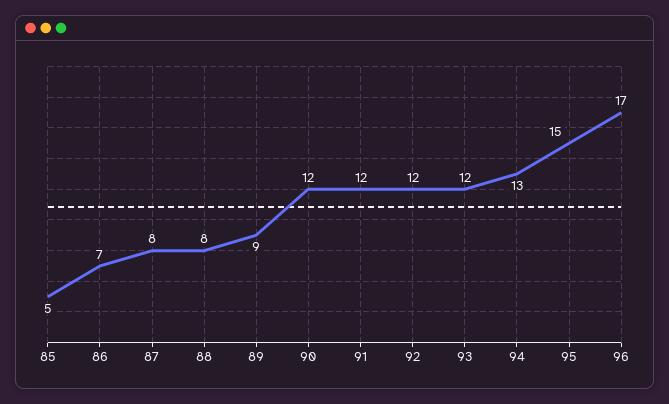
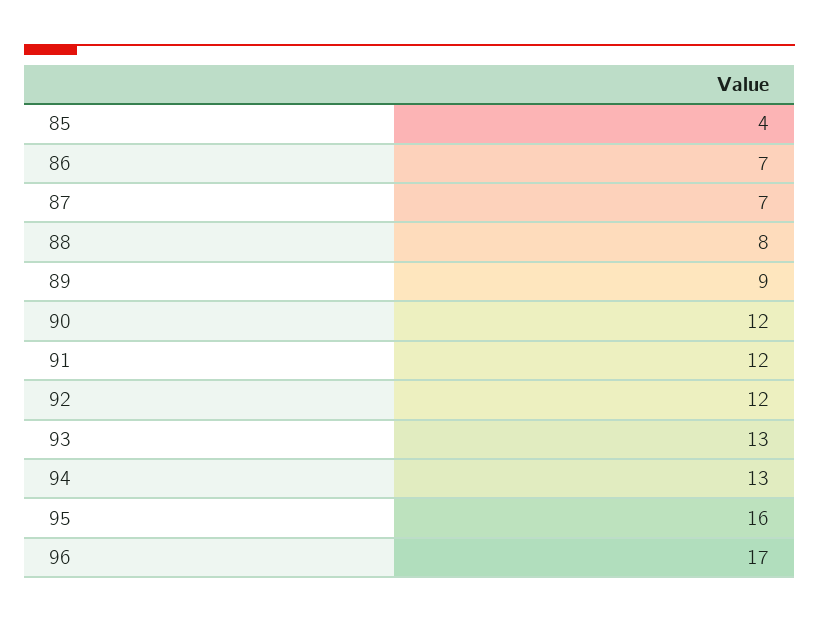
  {
-   "85": 5,
+   "85": 4,
    "86": 7,
-   "87": 8,
+   "87": 7,
    "88": 8,
    "89": 9,
    "90": 12,
    "91": 12,
    "92": 12,
-   "93": 12,
+   "93": 13,
    "94": 13,
-   "95": 15,
+   "95": 16,
    "96": 17
  }

